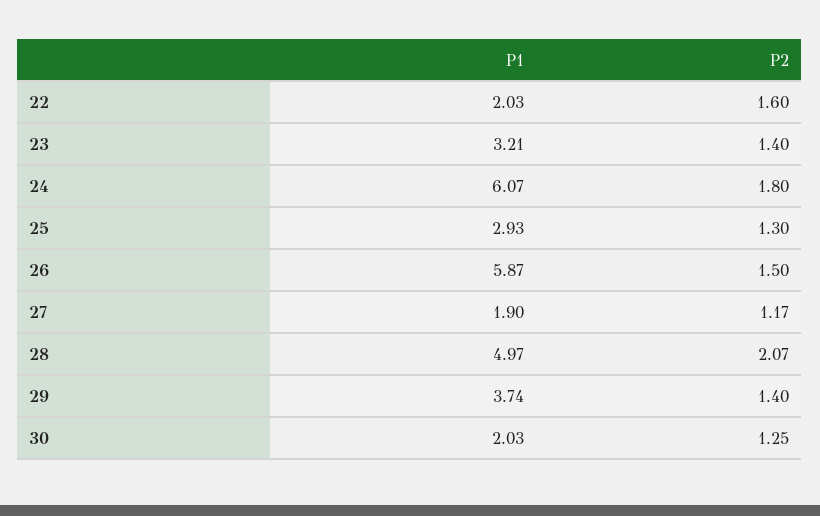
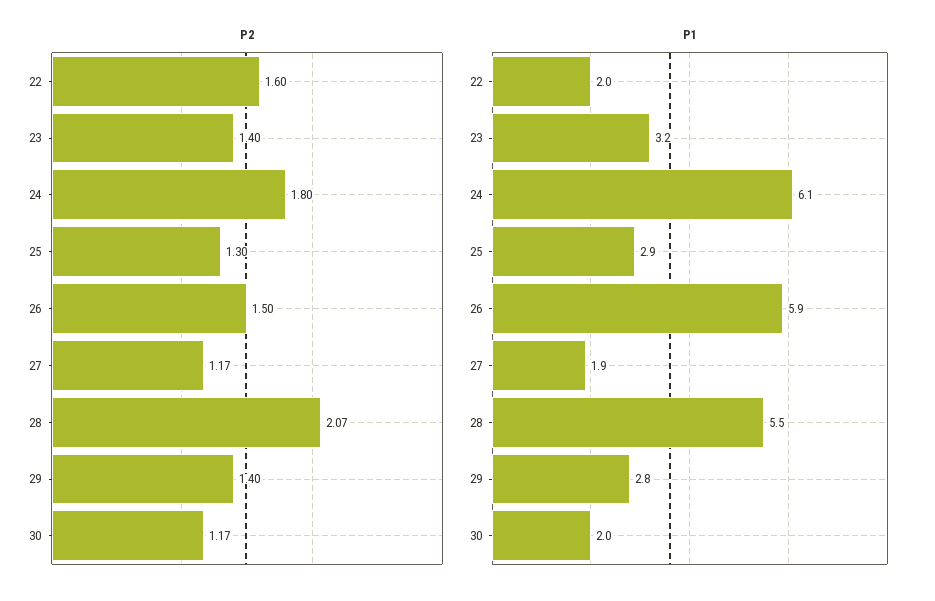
  {
    "P1": {
      "22": 2.03,
      "23": 3.21,
      "24": 6.07,
      "25": 2.93,
      "26": 5.87,
      "27": 1.9,
-     "28": 4.97,
+     "28": 5.5,
-     "29": 3.74,
+     "29": 2.8,
      "30": 2.03
    },
    "P2": {
      "22": 1.6,
      "23": 1.4,
      "24": 1.8,
      "25": 1.3,
      "26": 1.5,
      "27": 1.17,
      "28": 2.07,
      "29": 1.4,
-     "30": 1.25
+     "30": 1.17
    }
  }

